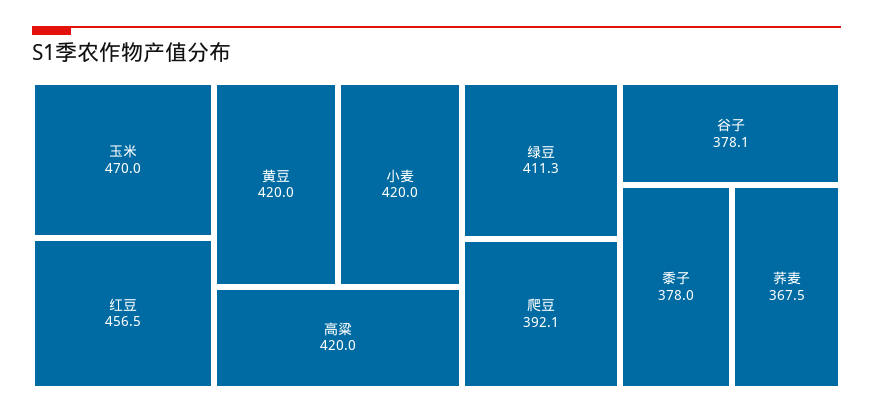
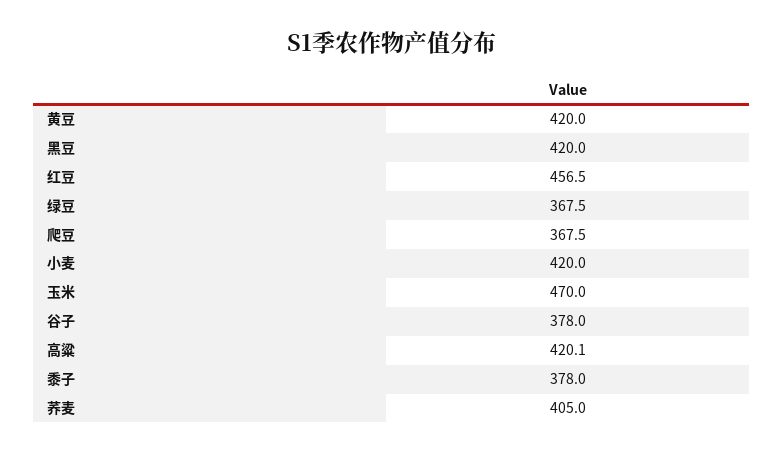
  {
    "玉米": 470,
    "红豆": 456.5,
    "黄豆": 420,
    "小麦": 420,
-   "高粱": 420,
+   "高粱": 420.1,
-   "绿豆": 411.3,
+   "绿豆": 367.5,
-   "爬豆": 392.1,
+   "爬豆": 367.5,
-   "谷子": 378.1,
+   "谷子": 378,
    "黍子": 378,
-   "荞麦": 367.5
+   "荞麦": 405,
+   "黑豆": 420
  }

